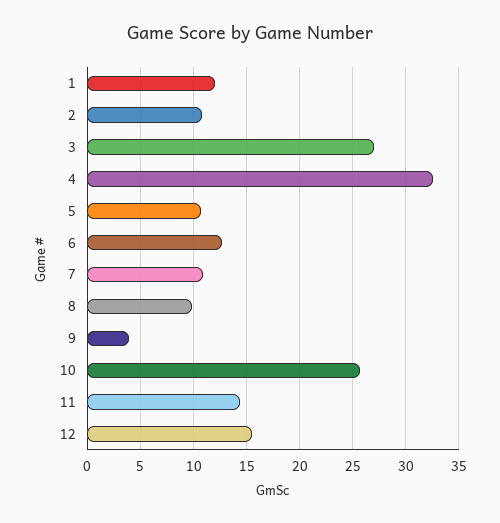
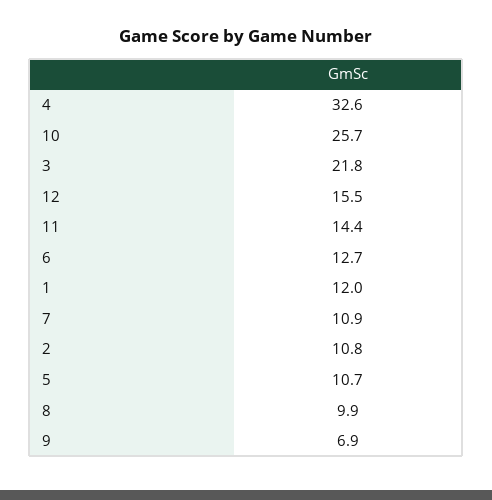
  {
    "1": 12,
    "2": 10.8,
-   "3": 27,
+   "3": 21.8,
    "4": 32.6,
    "5": 10.7,
    "6": 12.7,
    "7": 10.9,
    "8": 9.9,
-   "9": 4,
+   "9": 6.9,
    "10": 25.7,
    "11": 14.4,
    "12": 15.5
  }

